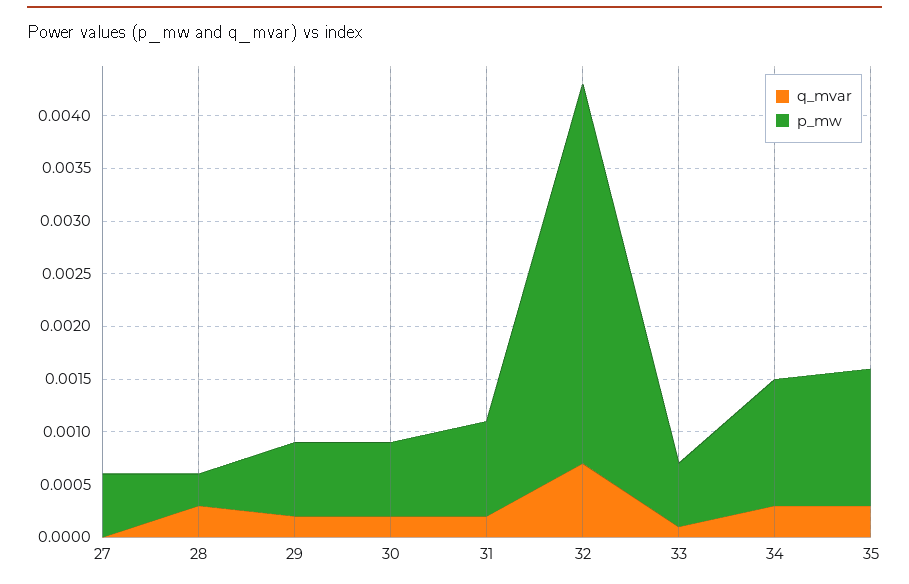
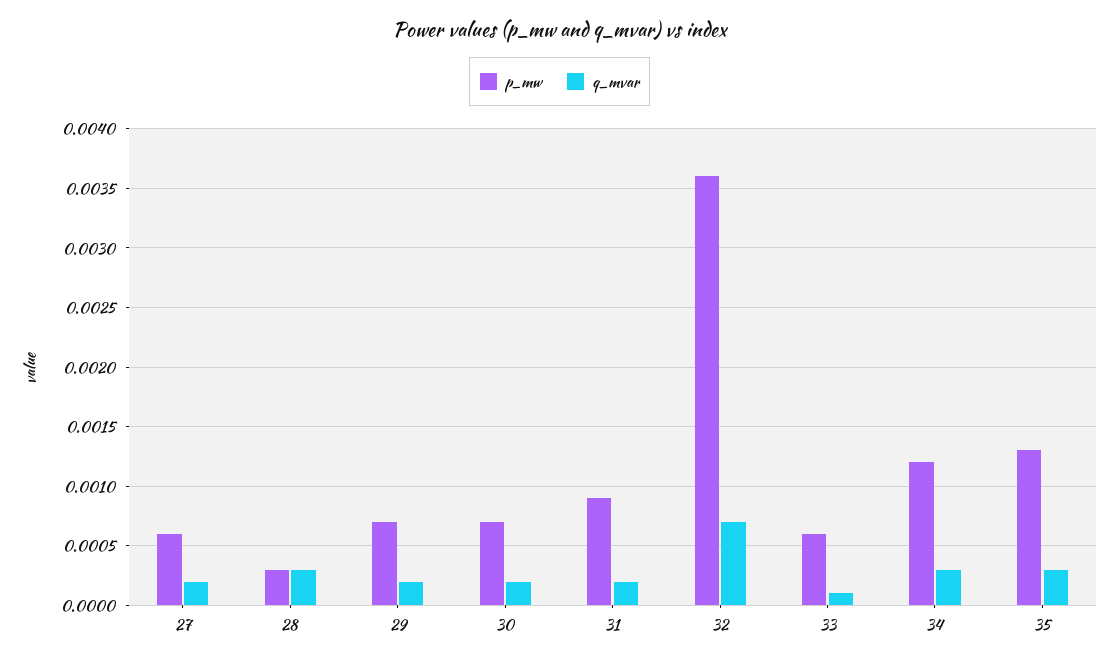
  {
    "q_mvar": {
-     "27": 0,
+     "27": 0.0002,
      "28": 0.0003,
      "29": 0.0002,
      "30": 0.0002,
      "31": 0.0002,
      "32": 0.0007,
      "33": 0.0001,
      "34": 0.0003,
      "35": 0.0003
    },
    "p_mw": {
      "27": 0.0006,
      "28": 0.0003,
      "29": 0.0007,
      "30": 0.0007,
      "31": 0.0009,
      "32": 0.0036,
      "33": 0.0006,
      "34": 0.0012,
      "35": 0.0013
    }
  }

